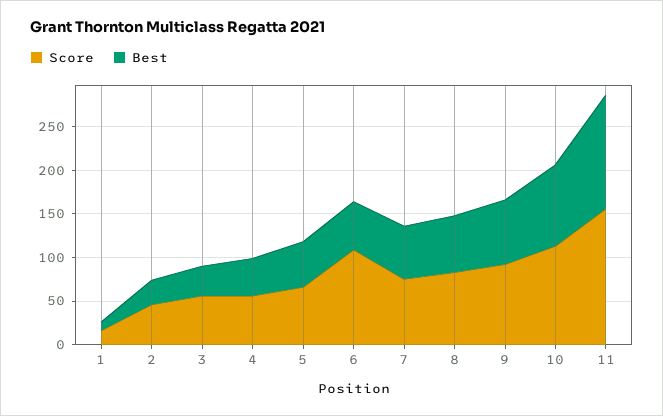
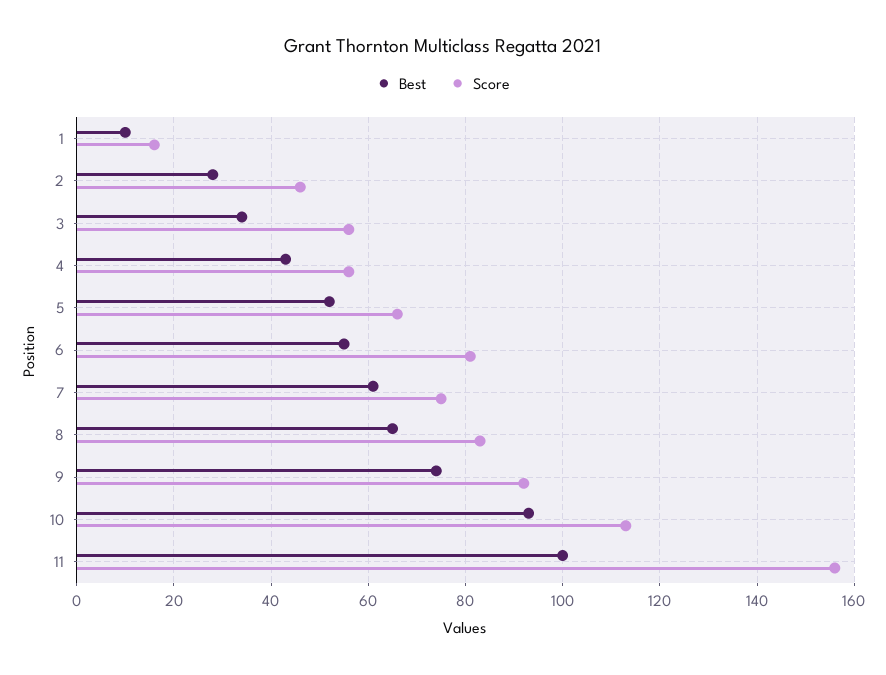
  {
    "Score": {
      "1": 15,
      "2": 45,
      "3": 55,
      "4": 55,
      "5": 65,
-     "6": 110,
+     "6": 80,
      "7": 75,
      "8": 85,
      "9": 90,
      "10": 115,
      "11": 155
    },
    "Best": {
      "1": 10,
      "2": 30,
      "3": 35,
      "4": 45,
      "5": 50,
      "6": 55,
      "7": 60,
      "8": 65,
      "9": 75,
      "10": 95,
-     "11": 130
+     "11": 100
    }
  }

